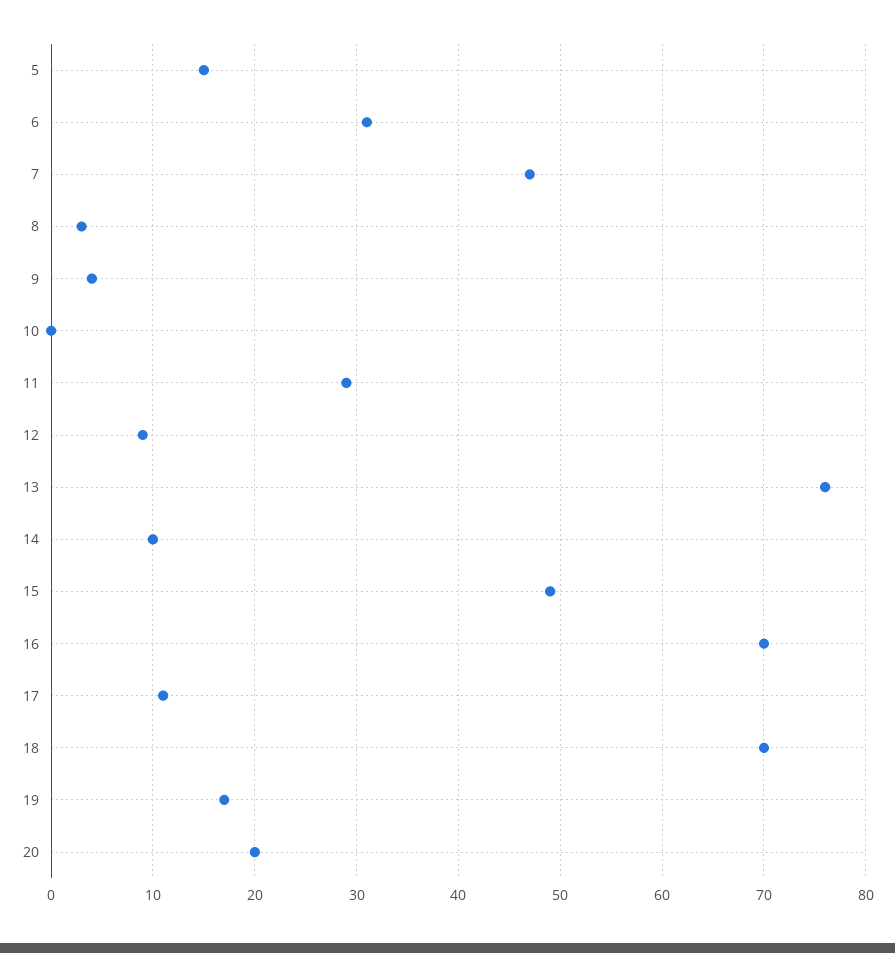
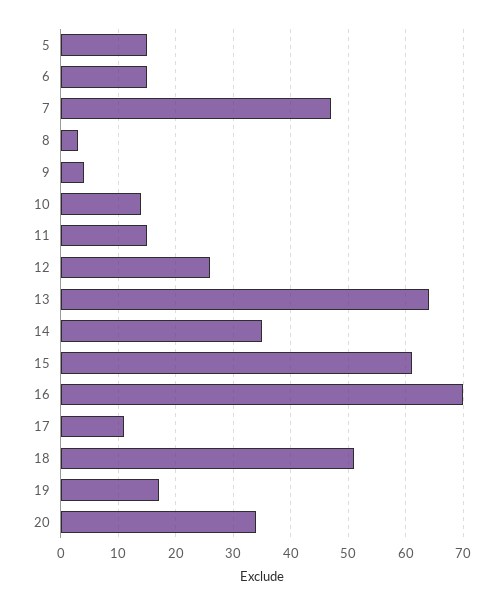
  {
    "5": 15,
-   "6": 31,
+   "6": 15,
    "7": 47,
    "8": 3,
    "9": 4,
-   "10": 0,
+   "10": 15,
-   "11": 29,
+   "11": 15,
-   "12": 9,
+   "12": 25,
-   "13": 76,
+   "13": 65,
-   "14": 10,
+   "14": 35,
-   "15": 49,
+   "15": 60,
    "16": 70,
    "17": 11,
-   "18": 70,
+   "18": 50,
    "19": 17,
-   "20": 20
+   "20": 35
  }

